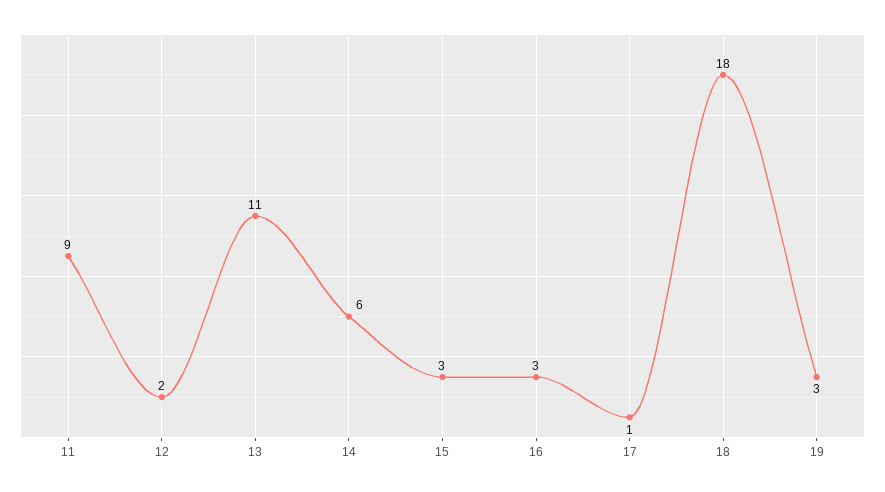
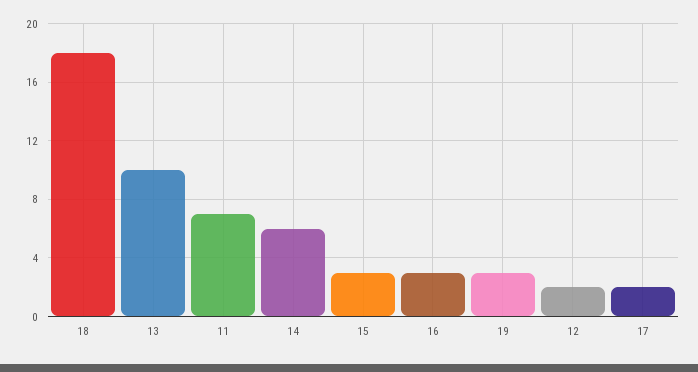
  {
-   "11": 9,
+   "11": 7,
    "12": 2,
-   "13": 11,
+   "13": 10,
    "14": 6,
    "15": 3,
    "16": 3,
-   "17": 1,
+   "17": 2,
    "18": 18,
    "19": 3
  }

